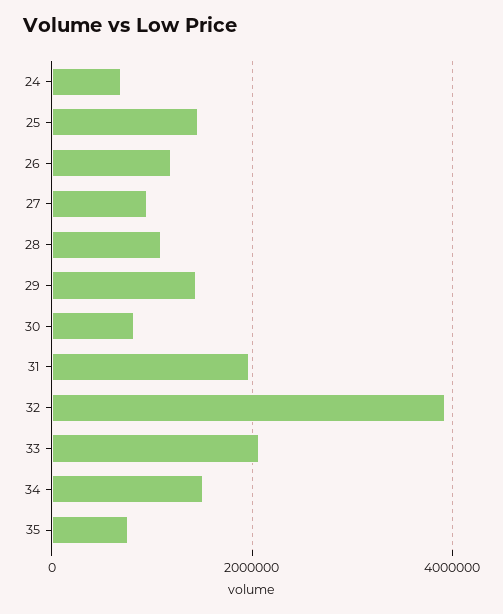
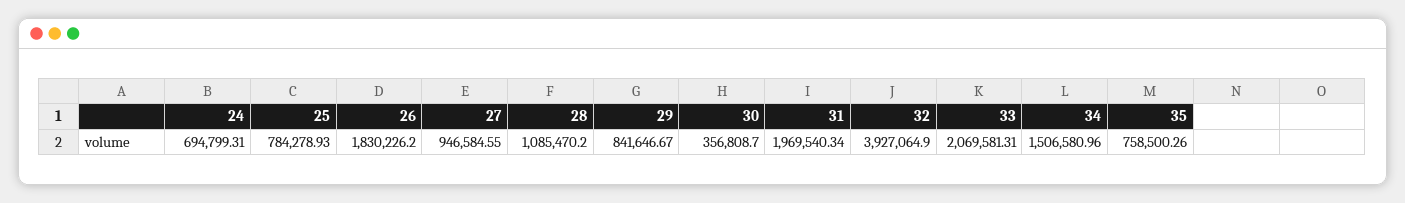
  {
    "24": 694799.31,
-   "25": 1400000,
+   "25": 784278.93,
-   "26": 1200000,
+   "26": 1830226.2,
    "27": 946584.55,
    "28": 1085470.2,
-   "29": 1400000,
+   "29": 841646.67,
-   "30": 800000,
+   "30": 356808.7,
    "31": 1969540.34,
    "32": 3927064.9,
    "33": 2069581.31,
    "34": 1506580.96,
    "35": 758500.26
  }

